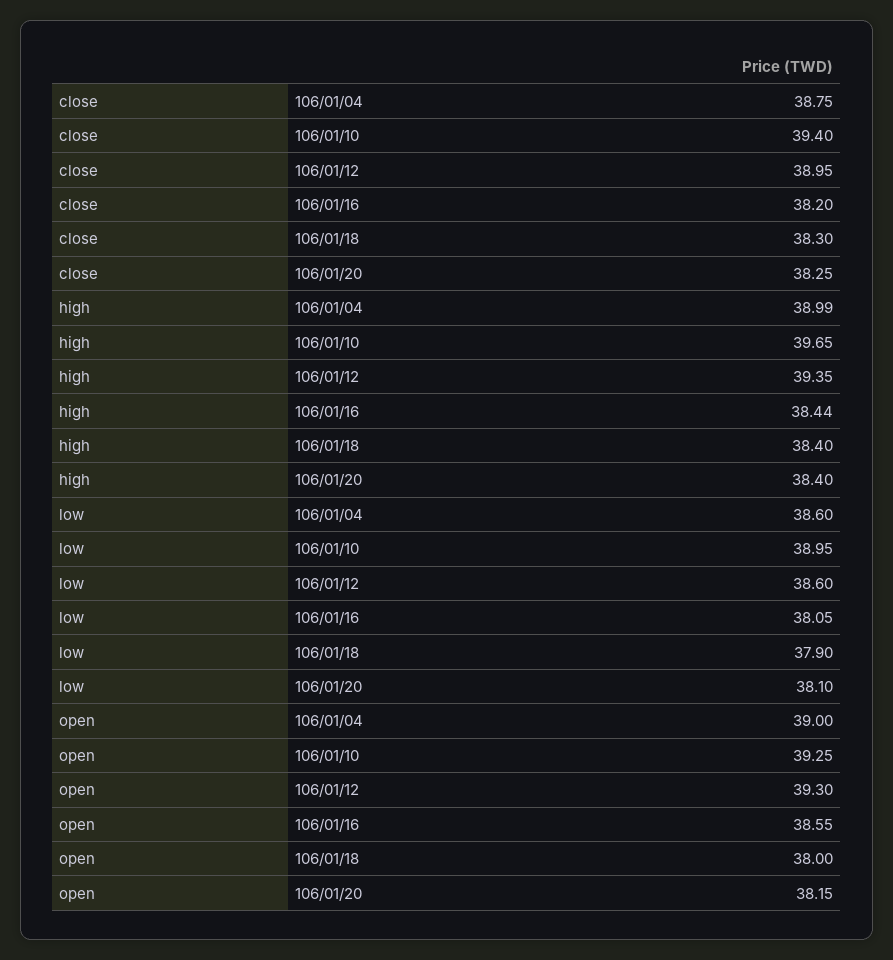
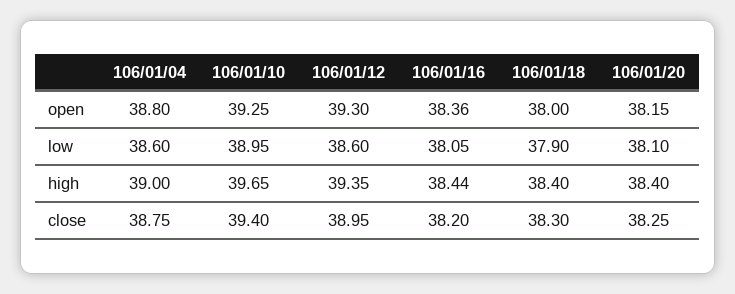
  {
    "close": {
      "106/01/04": 38.75,
      "106/01/10": 39.4,
      "106/01/12": 38.95,
      "106/01/16": 38.2,
      "106/01/18": 38.3,
      "106/01/20": 38.25
    },
    "high": {
-     "106/01/04": 38.99,
+     "106/01/04": 39,
      "106/01/10": 39.65,
      "106/01/12": 39.35,
      "106/01/16": 38.44,
      "106/01/18": 38.4,
      "106/01/20": 38.4
    },
    "low": {
      "106/01/04": 38.6,
      "106/01/10": 38.95,
      "106/01/12": 38.6,
      "106/01/16": 38.05,
      "106/01/18": 37.9,
      "106/01/20": 38.1
    },
    "open": {
-     "106/01/04": 39,
+     "106/01/04": 38.8,
      "106/01/10": 39.25,
      "106/01/12": 39.3,
-     "106/01/16": 38.55,
+     "106/01/16": 38.36,
      "106/01/18": 38,
      "106/01/20": 38.15
    }
  }

